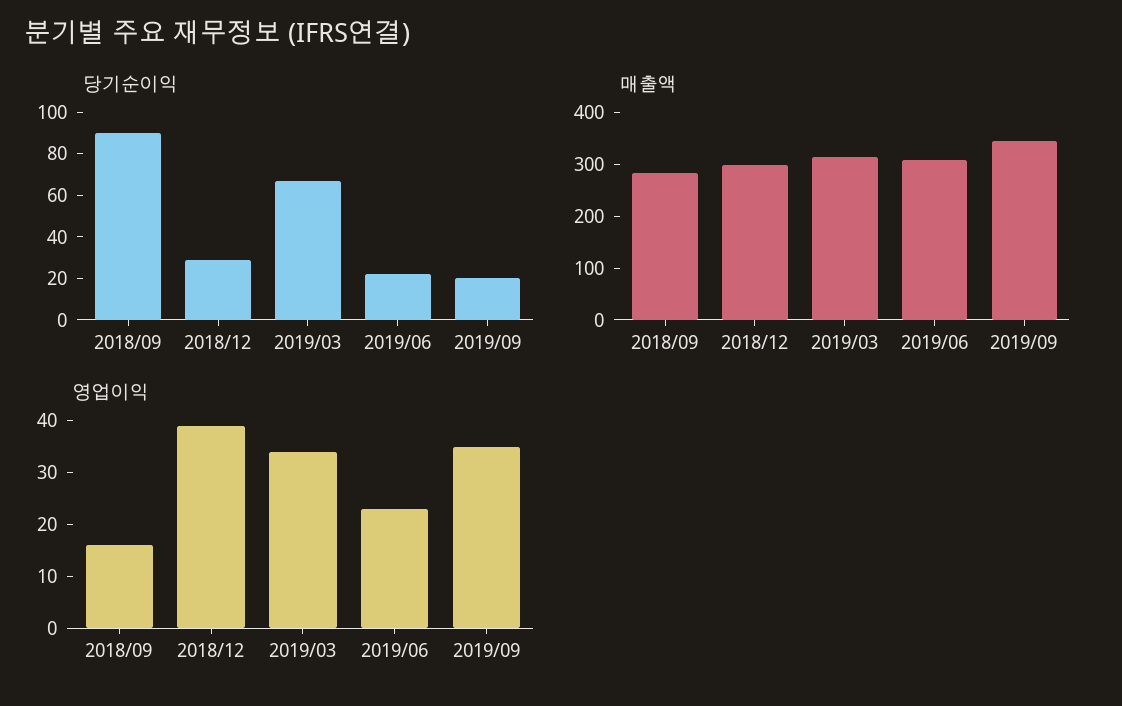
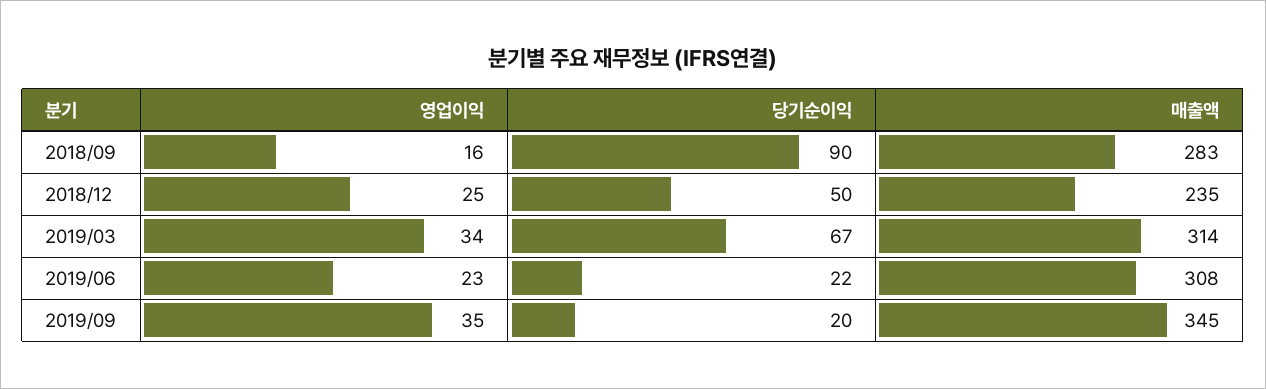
  {
    "당기순이익": {
      "2018/09": 90,
-     "2018/12": 30,
+     "2018/12": 50,
      "2019/03": 67,
      "2019/06": 22,
      "2019/09": 20
    },
    "매출액": {
      "2018/09": 283,
-     "2018/12": 300,
+     "2018/12": 235,
      "2019/03": 314,
      "2019/06": 308,
      "2019/09": 345
    },
    "영업이익": {
      "2018/09": 16,
-     "2018/12": 40,
+     "2018/12": 25,
      "2019/03": 34,
      "2019/06": 23,
      "2019/09": 35
    }
  }

